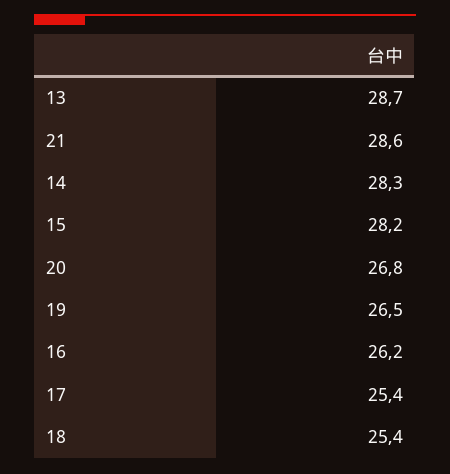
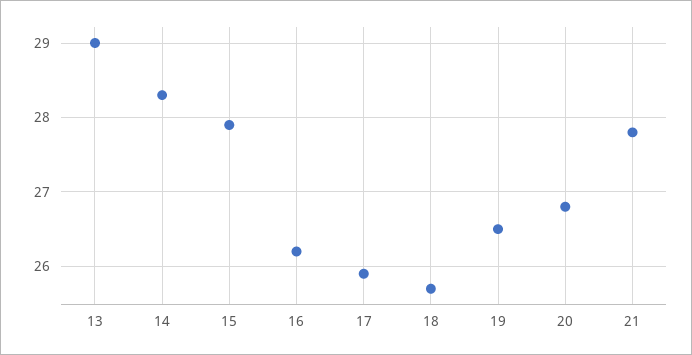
  {
-   "13": 28.7,
+   "13": 29,
-   "21": 28.6,
+   "21": 27.8,
    "14": 28.3,
-   "15": 28.2,
+   "15": 27.9,
    "20": 26.8,
    "19": 26.5,
    "16": 26.2,
-   "17": 25.4,
+   "17": 25.9,
-   "18": 25.4
+   "18": 25.7
  }

